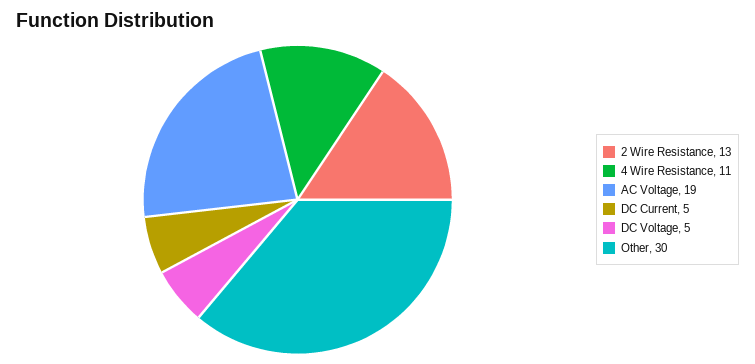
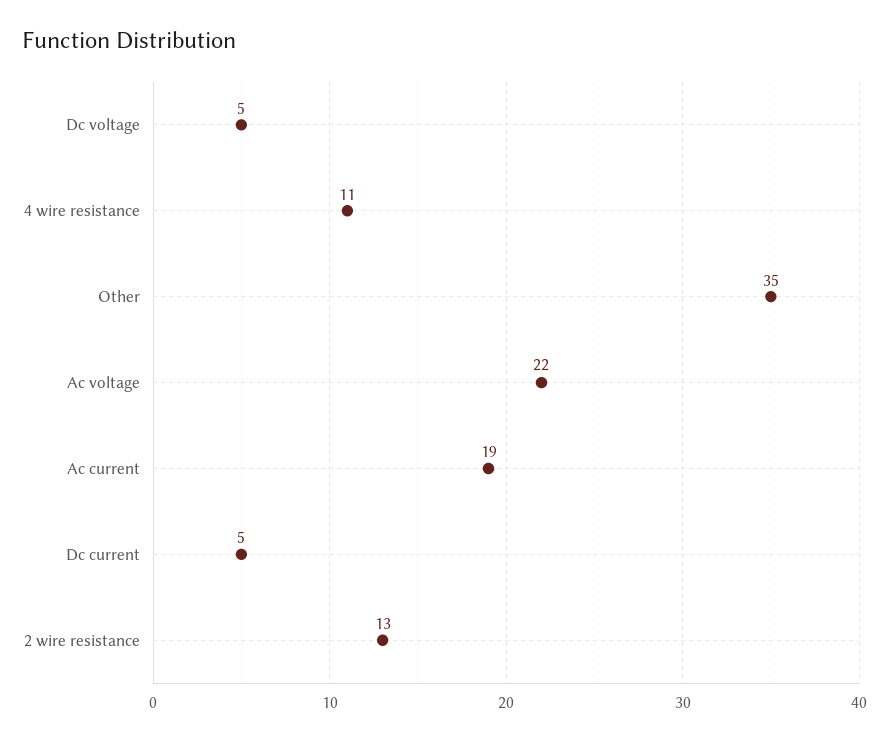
  {
    "2 Wire Resistance": 13,
    "4 Wire Resistance": 11,
-   "AC Voltage": 19,
+   "AC Voltage": 22,
    "DC Current": 5,
    "DC Voltage": 5,
-   "Other": 30
+   "Other": 35,
+   "Ac current": 19
  }

